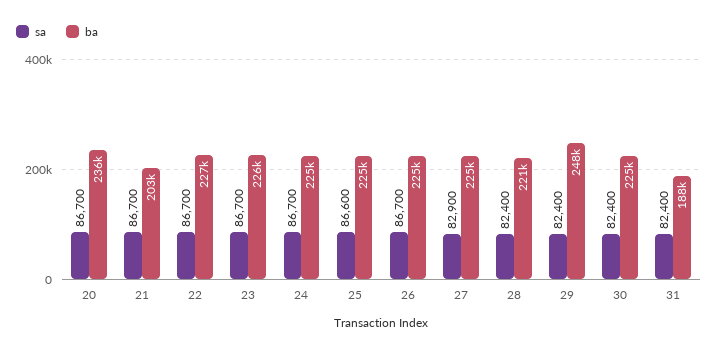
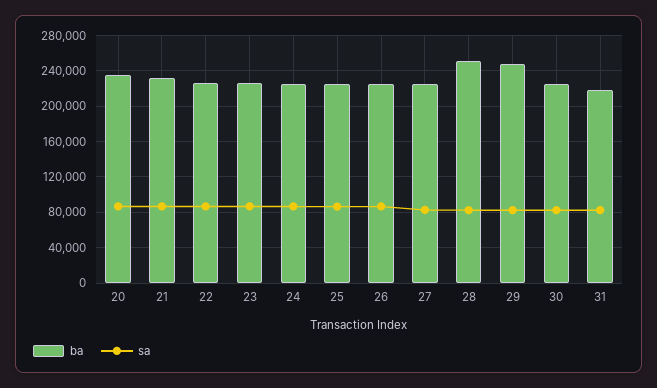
  {
    "sa": {
      "20": 86700,
      "21": 86700,
      "22": 86700,
      "23": 86700,
      "24": 86700,
      "25": 86600,
      "26": 86700,
      "27": 82900,
      "28": 82400,
      "29": 82400,
      "30": 82400,
      "31": 82400
    },
    "ba": {
      "20": 236000,
-     "21": 203000,
+     "21": 230000,
      "22": 227000,
      "23": 226000,
      "24": 225000,
      "25": 225000,
      "26": 225000,
      "27": 225000,
-     "28": 221000,
+     "28": 250000,
      "29": 248000,
      "30": 225000,
-     "31": 188000
+     "31": 220000
    }
  }

